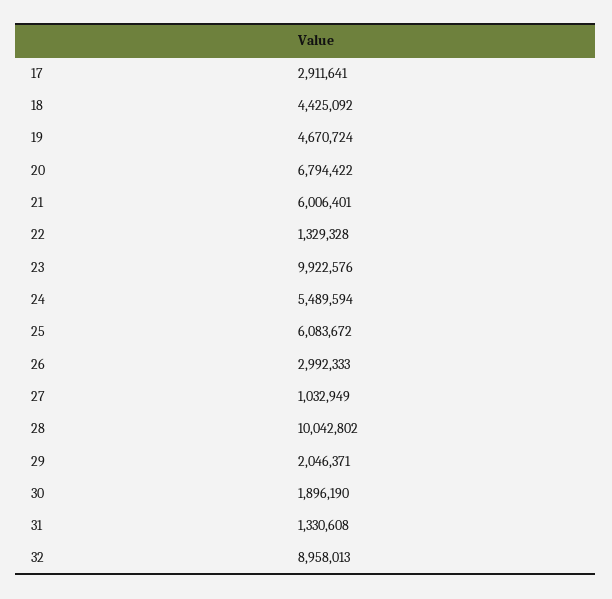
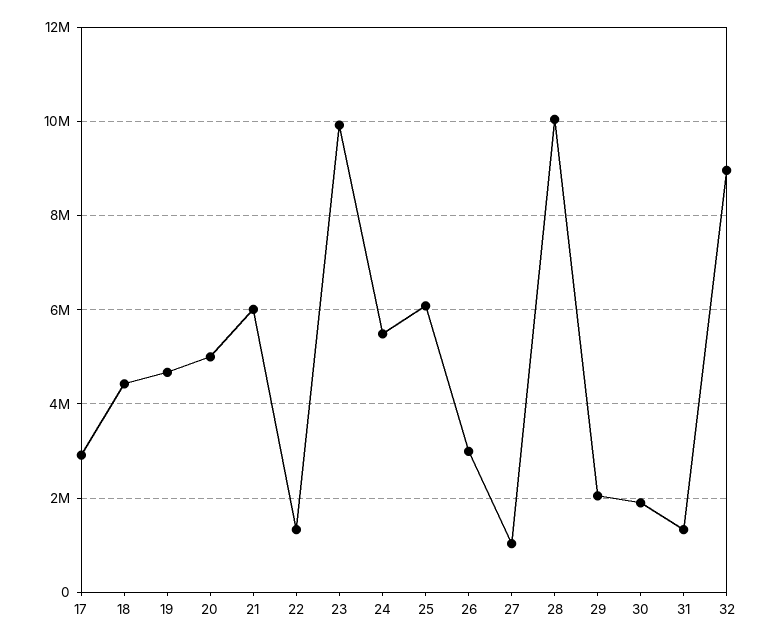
  {
    "17": 2911641,
    "18": 4425092,
    "19": 4670724,
-   "20": 6794422,
+   "20": 5000000,
    "21": 6006401,
    "22": 1329328,
    "23": 9922576,
    "24": 5489594,
    "25": 6083672,
    "26": 2992333,
    "27": 1032949,
    "28": 10042802,
    "29": 2046371,
    "30": 1896190,
    "31": 1330608,
    "32": 8958013
  }

